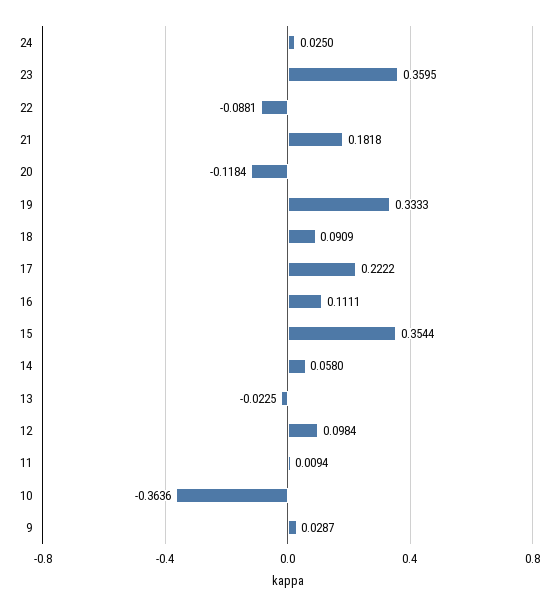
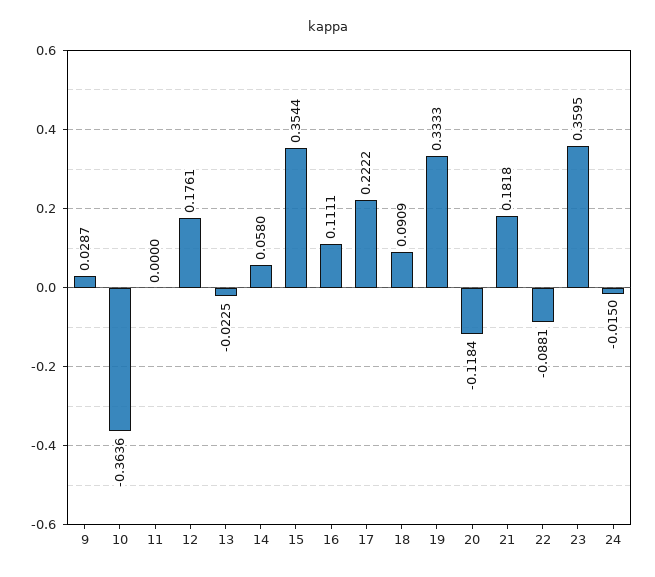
  {
-   "24": 0.025,
+   "24": -0.015,
    "23": 0.3595,
    "22": -0.0881,
    "21": 0.1818,
    "20": -0.1184,
    "19": 0.3333,
    "18": 0.0909,
    "17": 0.2222,
    "16": 0.1111,
    "15": 0.3544,
    "14": 0.058,
    "13": -0.0225,
-   "12": 0.0984,
+   "12": 0.1761,
-   "11": 0.0094,
+   "11": 0,
    "10": -0.3636,
    "9": 0.0287
  }

